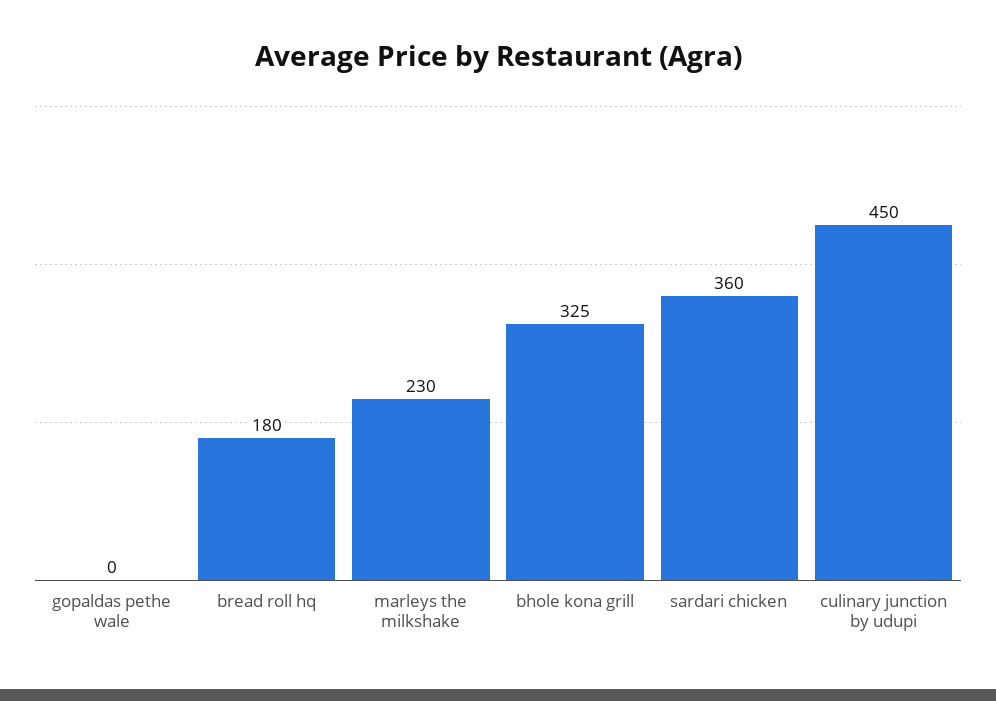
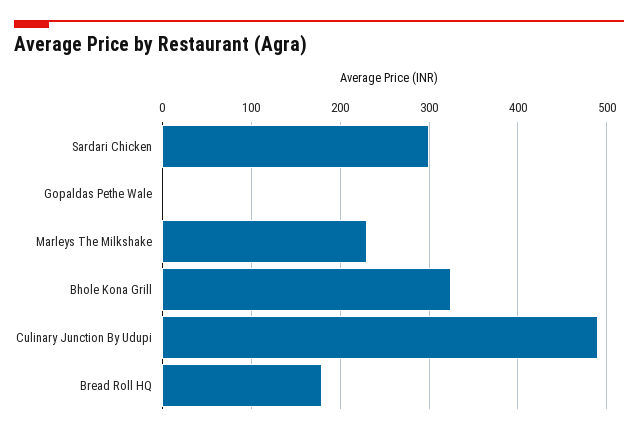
  {
    "gopaldas pethe wale": 0,
    "bread roll hq": 180,
    "marleys the milkshake": 230,
    "bhole kona grill": 325,
-   "sardari chicken": 360,
+   "sardari chicken": 300,
-   "culinary junction by udupi": 450
+   "culinary junction by udupi": 490
  }

